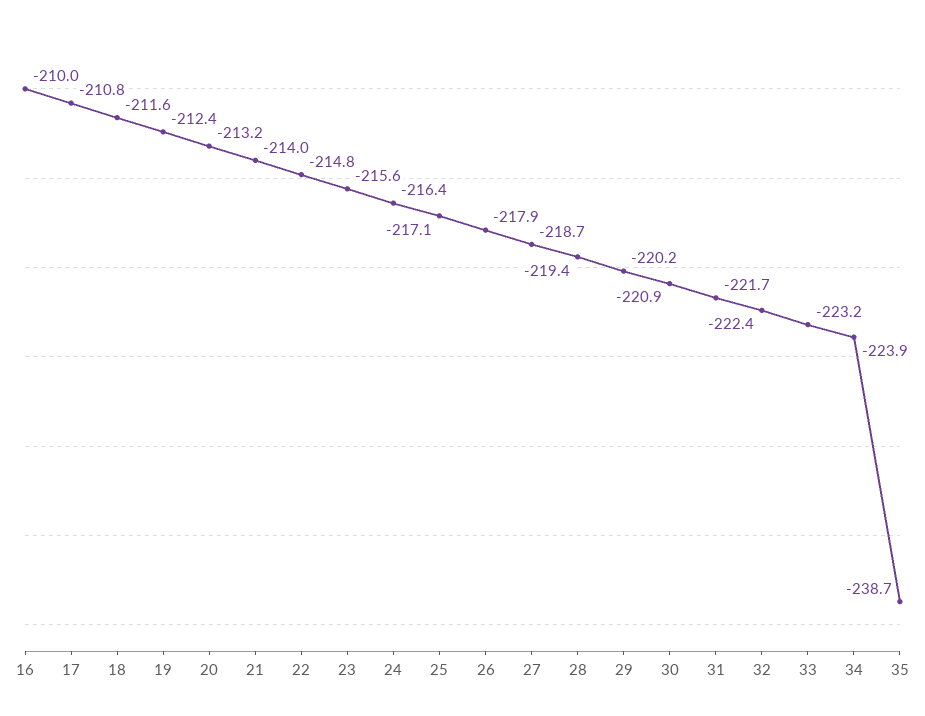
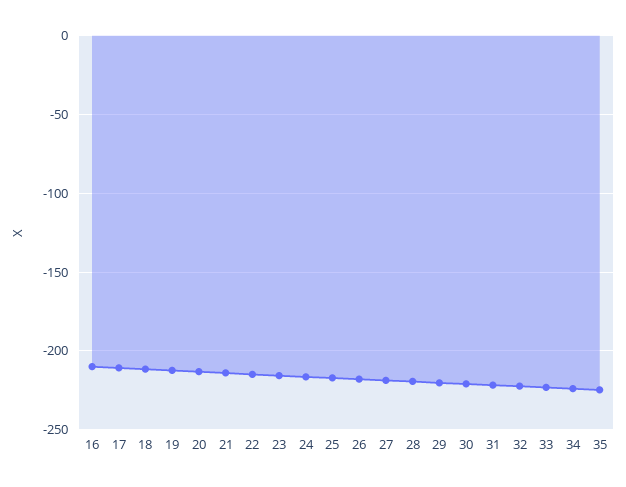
  {
    "16": -210,
    "17": -210.8,
    "18": -211.6,
    "19": -212.4,
    "20": -213.2,
    "21": -214,
    "22": -214.8,
    "23": -215.6,
    "24": -216.4,
    "25": -217.1,
    "26": -217.9,
    "27": -218.7,
    "28": -219.4,
    "29": -220.2,
    "30": -220.9,
    "31": -221.7,
    "32": -222.4,
    "33": -223.2,
    "34": -223.9,
-   "35": -238.7
+   "35": -225
  }

